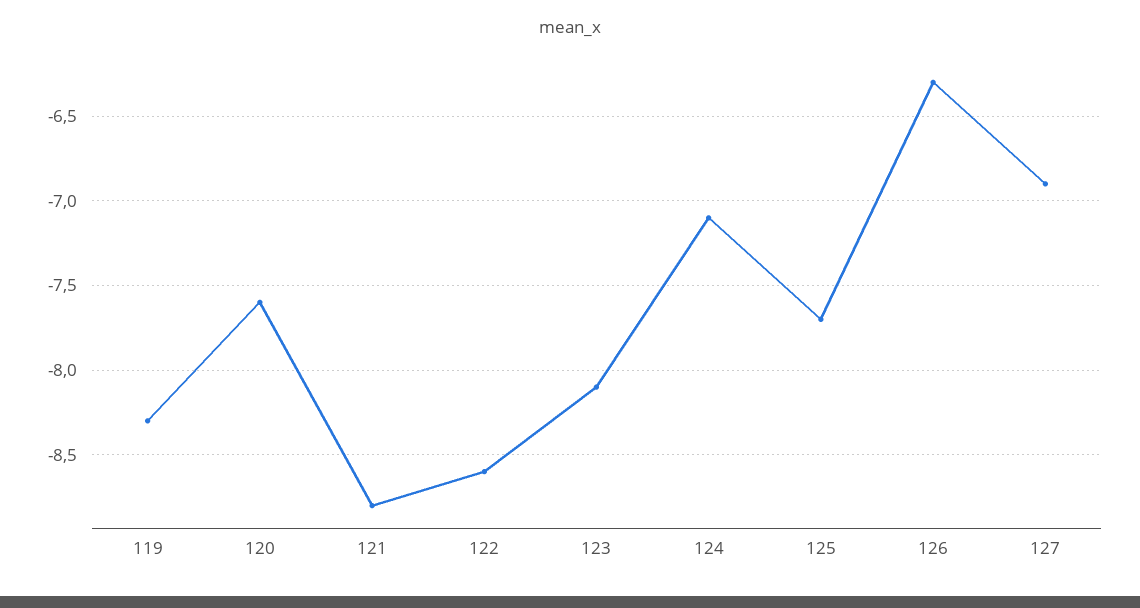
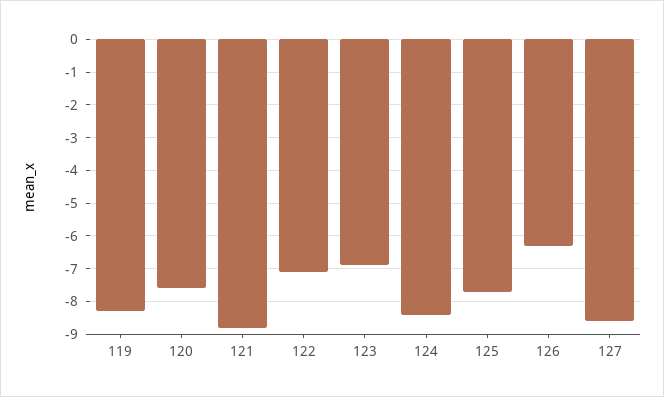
  {
    "119": -8.3,
    "120": -7.6,
    "121": -8.8,
-   "122": -8.6,
+   "122": -7,
-   "123": -8.1,
+   "123": -7,
-   "124": -7.1,
+   "124": -8.5,
    "125": -7.7,
    "126": -6.3,
-   "127": -6.9
+   "127": -8.5
  }

